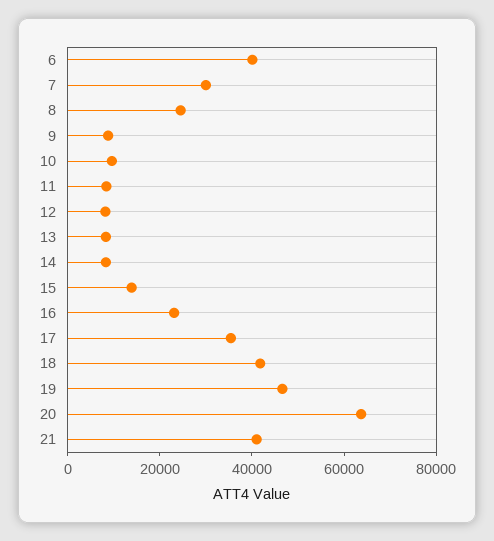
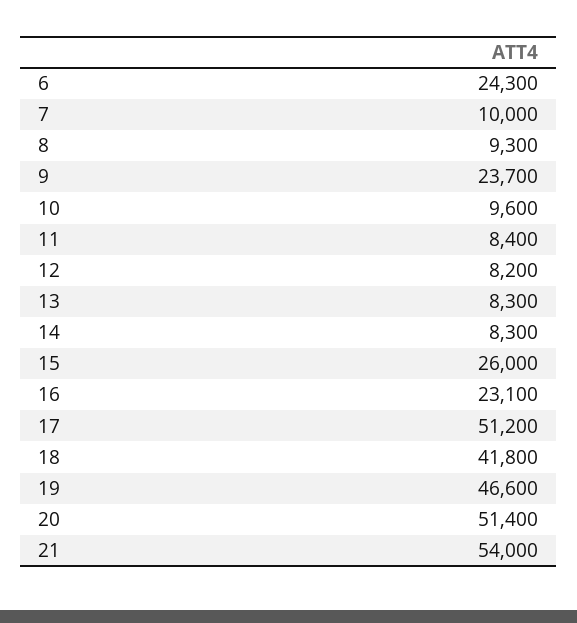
  {
-   "6": 40000,
+   "6": 24300,
-   "7": 30000,
+   "7": 10000,
-   "8": 25000,
+   "8": 9300,
-   "9": 10000,
+   "9": 23700,
    "10": 9600,
    "11": 8400,
    "12": 8200,
    "13": 8300,
    "14": 8300,
-   "15": 15000,
+   "15": 26000,
    "16": 23100,
-   "17": 35000,
+   "17": 51200,
    "18": 41800,
    "19": 46600,
-   "20": 65000,
+   "20": 51400,
-   "21": 40000
+   "21": 54000
  }

